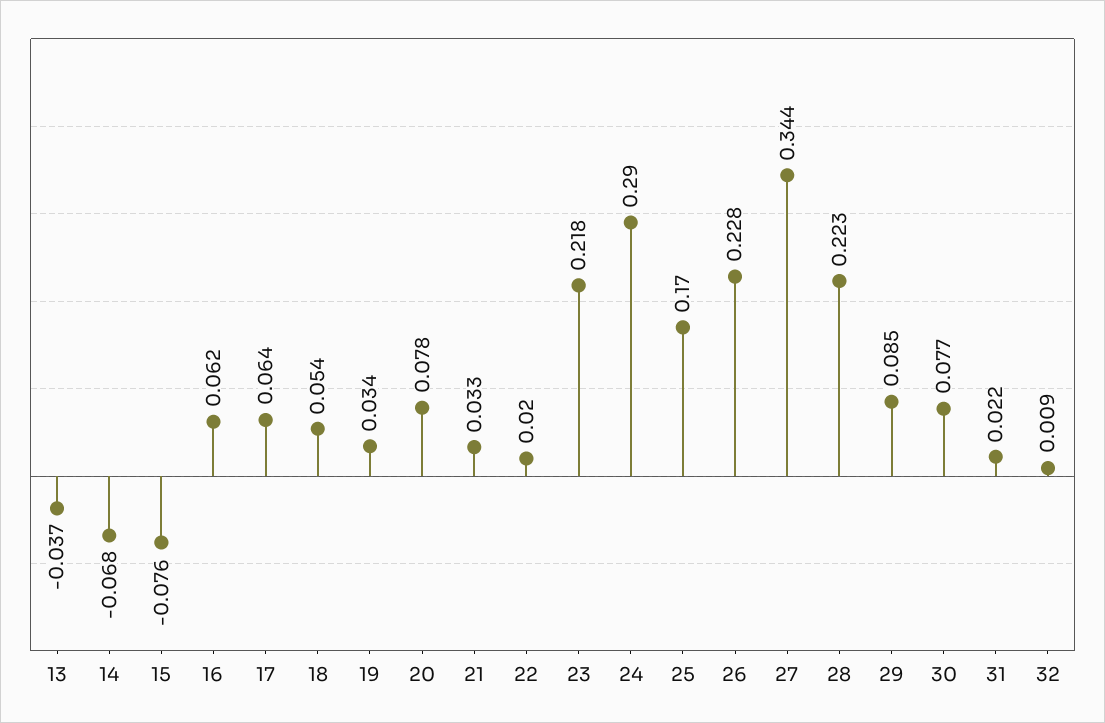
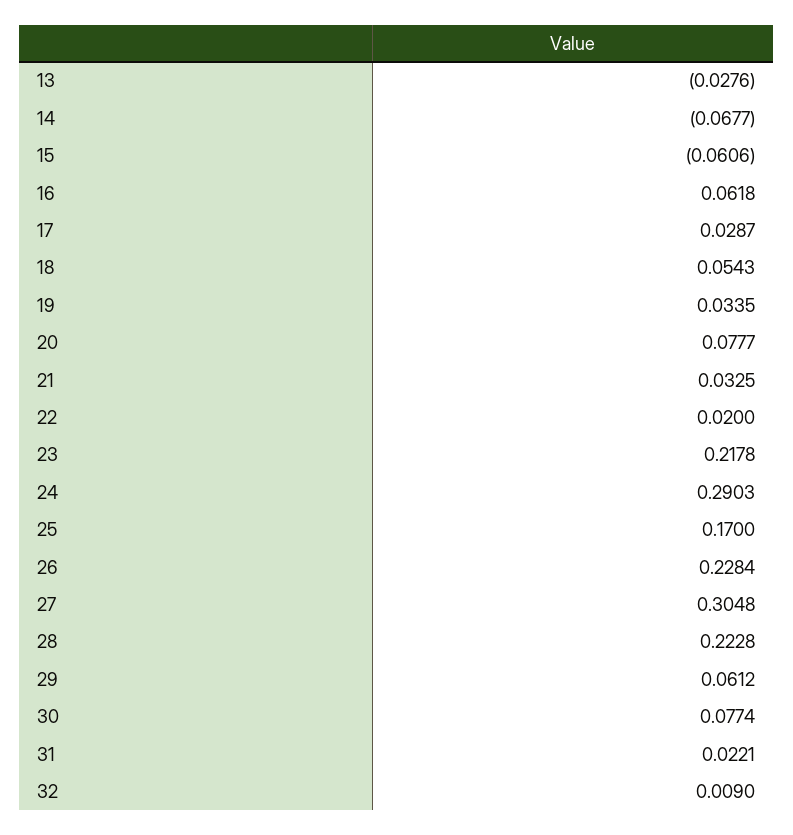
  {
-   "13": -0.037,
+   "13": -0.0276,
    "14": -0.0677,
-   "15": -0.076,
+   "15": -0.0606,
    "16": 0.0618,
-   "17": 0.064,
+   "17": 0.0287,
    "18": 0.0543,
    "19": 0.0335,
    "20": 0.0777,
    "21": 0.0325,
    "22": 0.02,
    "23": 0.2178,
    "24": 0.2903,
    "25": 0.17,
    "26": 0.2284,
-   "27": 0.344,
+   "27": 0.3048,
    "28": 0.2228,
-   "29": 0.085,
+   "29": 0.0612,
    "30": 0.0774,
    "31": 0.0221,
    "32": 0.009
  }

